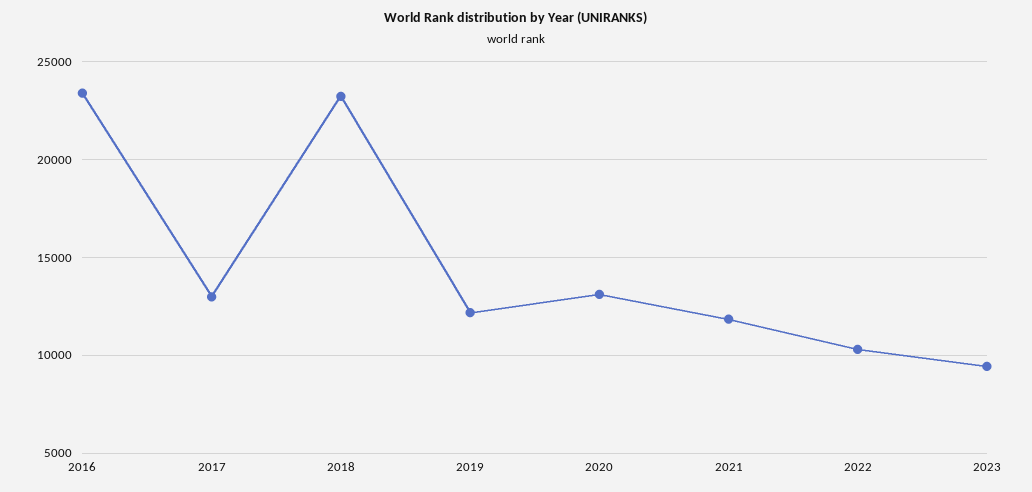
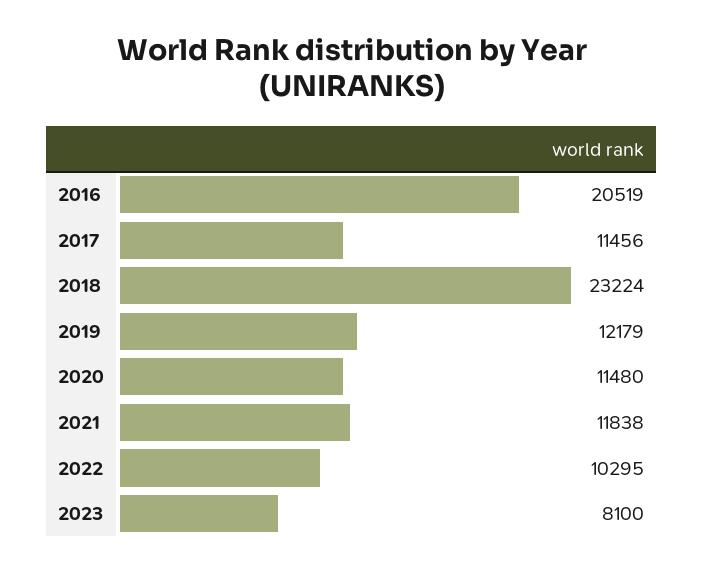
  {
-   "2016": 23500,
+   "2016": 20519,
-   "2017": 13000,
+   "2017": 11456,
    "2018": 23224,
    "2019": 12179,
-   "2020": 13000,
+   "2020": 11480,
    "2021": 11838,
    "2022": 10295,
-   "2023": 9500
+   "2023": 8100
  }

